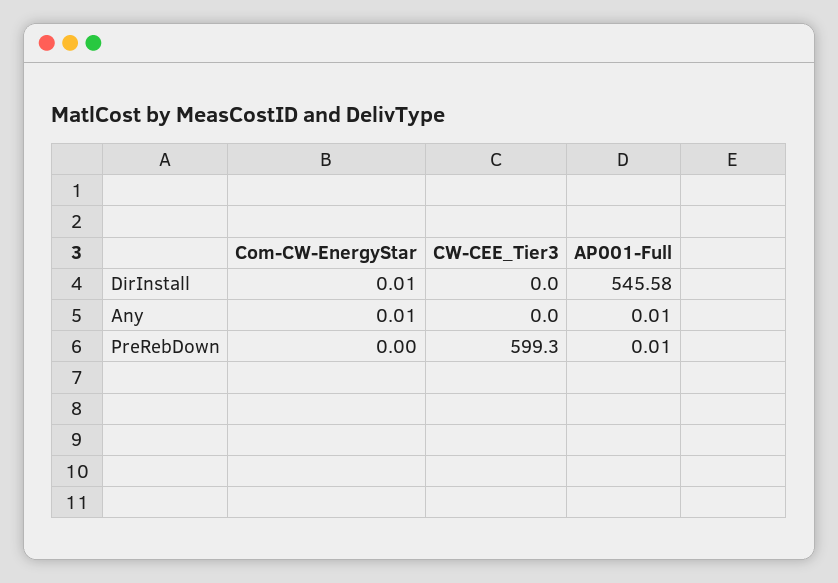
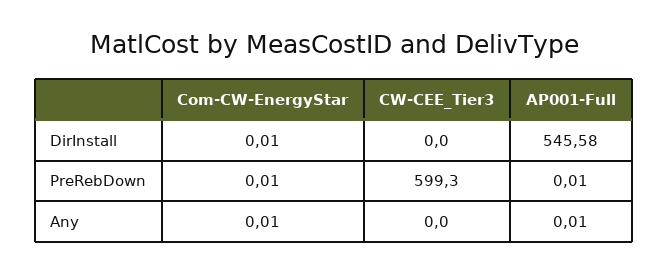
  {
    "Com-CW-EnergyStar": {
      "DirInstall": 0.01,
      "Any": 0.01,
-     "PreRebDown": 0
+     "PreRebDown": 0.01
    },
    "CW-CEE_Tier3": {
      "DirInstall": 0,
      "Any": 0,
      "PreRebDown": 599.3
    },
    "AP001-Full": {
      "DirInstall": 545.58,
      "Any": 0.01,
      "PreRebDown": 0.01
    }
  }

